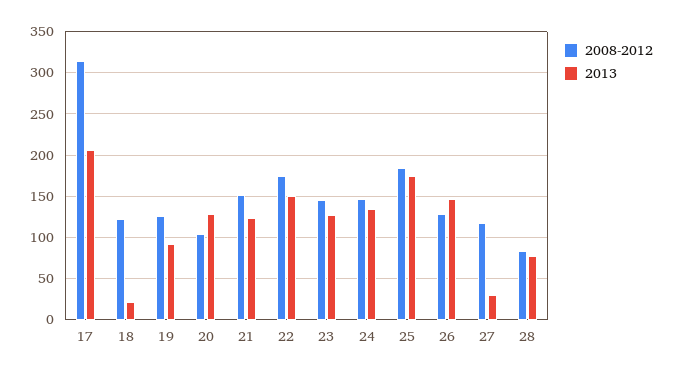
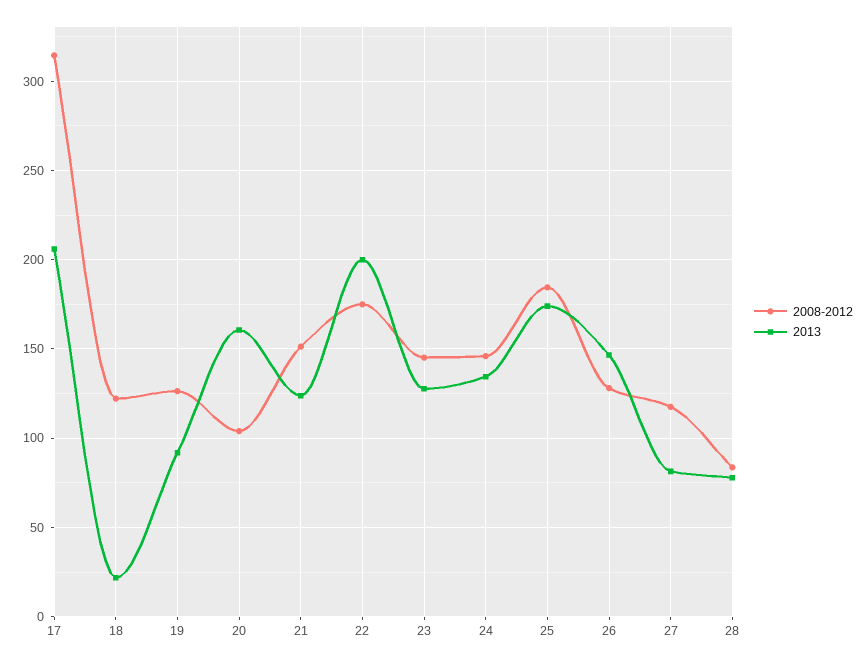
  {
    "2008-2012": {
      "17": 315,
      "18": 120,
      "19": 125,
      "20": 105,
      "21": 150,
      "22": 175,
      "23": 145,
      "24": 145,
      "25": 185,
      "26": 130,
      "27": 120,
      "28": 85
    },
    "2013": {
      "17": 205,
      "18": 20,
      "19": 90,
-     "20": 130,
+     "20": 160,
      "21": 125,
-     "22": 150,
+     "22": 200,
      "23": 130,
      "24": 135,
      "25": 175,
      "26": 145,
-     "27": 30,
+     "27": 80,
      "28": 80
    }
  }

